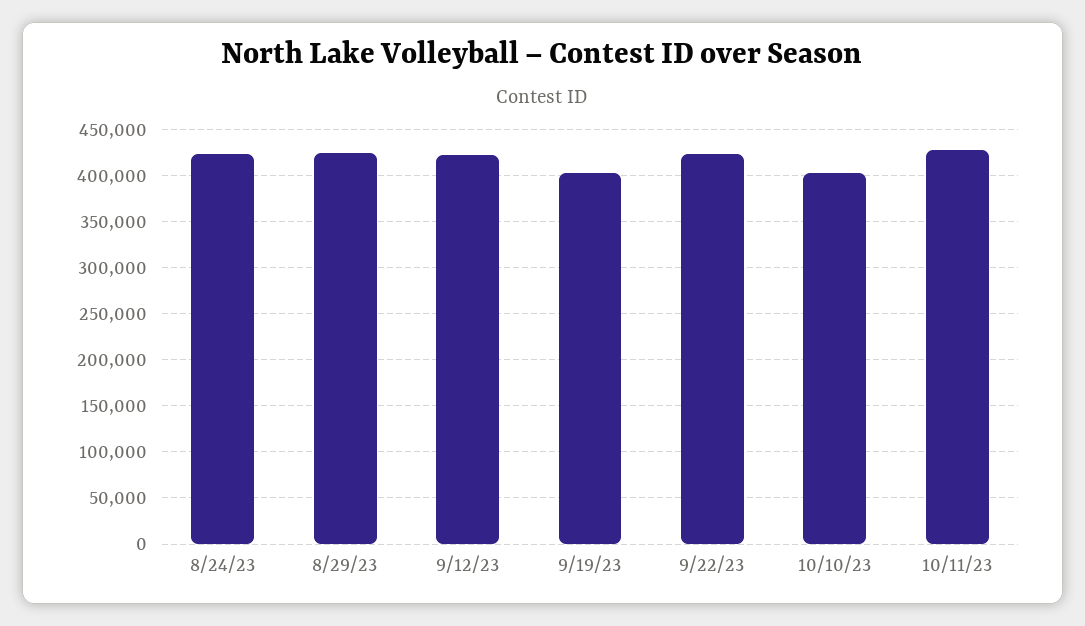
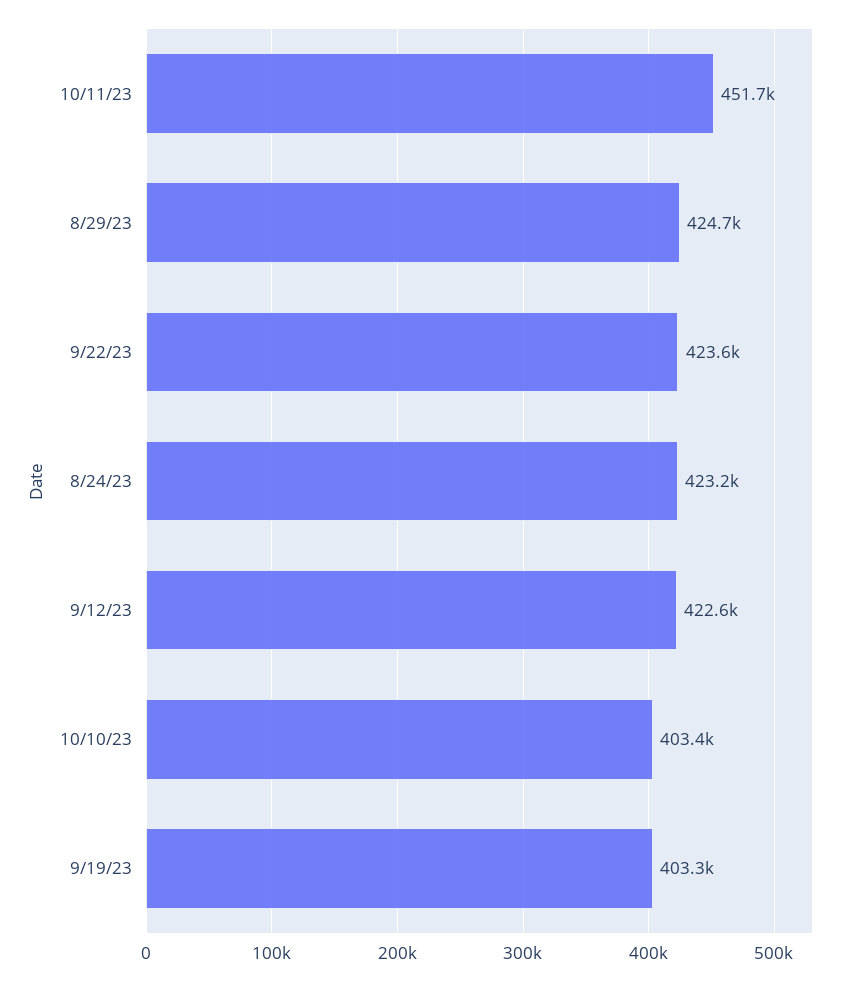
  {
    "8/24/23": 423200,
    "8/29/23": 424700,
    "9/12/23": 422600,
    "9/19/23": 403300,
    "9/22/23": 423600,
    "10/10/23": 403400,
-   "10/11/23": 430000
+   "10/11/23": 451700
  }

